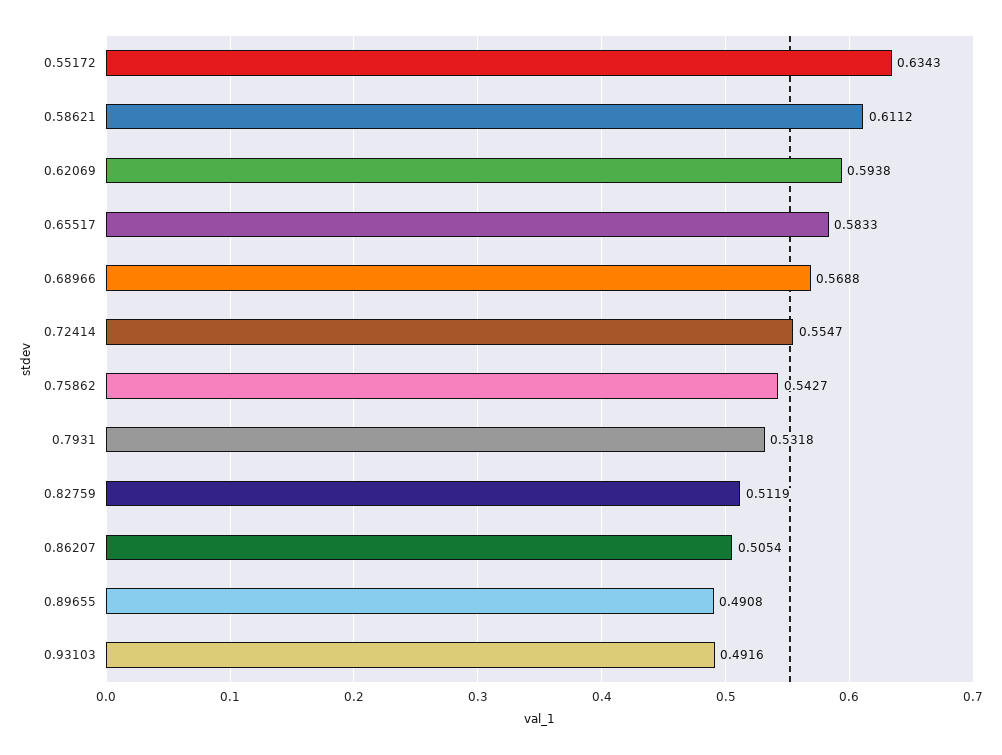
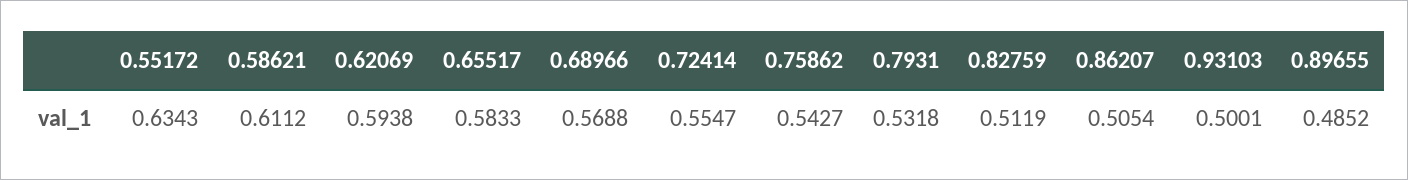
  {
    "0.55172": 0.6343,
    "0.58621": 0.6112,
    "0.62069": 0.5938,
    "0.65517": 0.5833,
    "0.68966": 0.5688,
    "0.72414": 0.5547,
    "0.75862": 0.5427,
    "0.7931": 0.5318,
    "0.82759": 0.5119,
    "0.86207": 0.5054,
-   "0.89655": 0.4908,
+   "0.89655": 0.4852,
-   "0.93103": 0.4916
+   "0.93103": 0.5001
  }

